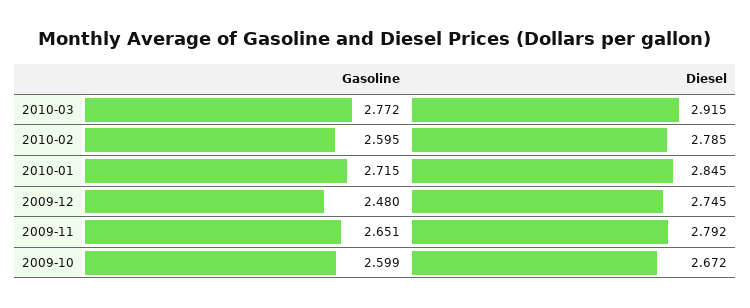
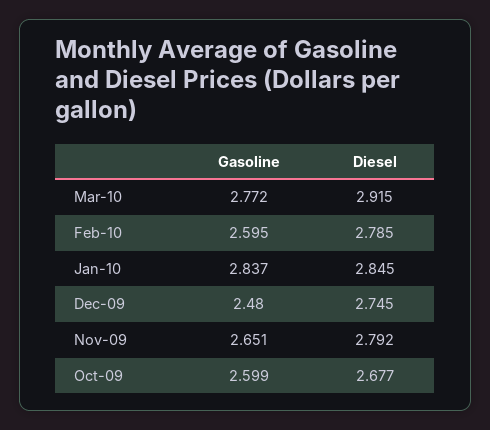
  {
    "Gasoline": {
      "2010-03": 2.772,
      "2010-02": 2.595,
-     "2010-01": 2.715,
+     "2010-01": 2.837,
      "2009-12": 2.48,
      "2009-11": 2.651,
      "2009-10": 2.599
    },
    "Diesel": {
      "2010-03": 2.915,
      "2010-02": 2.785,
      "2010-01": 2.845,
      "2009-12": 2.745,
      "2009-11": 2.792,
-     "2009-10": 2.672
+     "2009-10": 2.677
    }
  }

